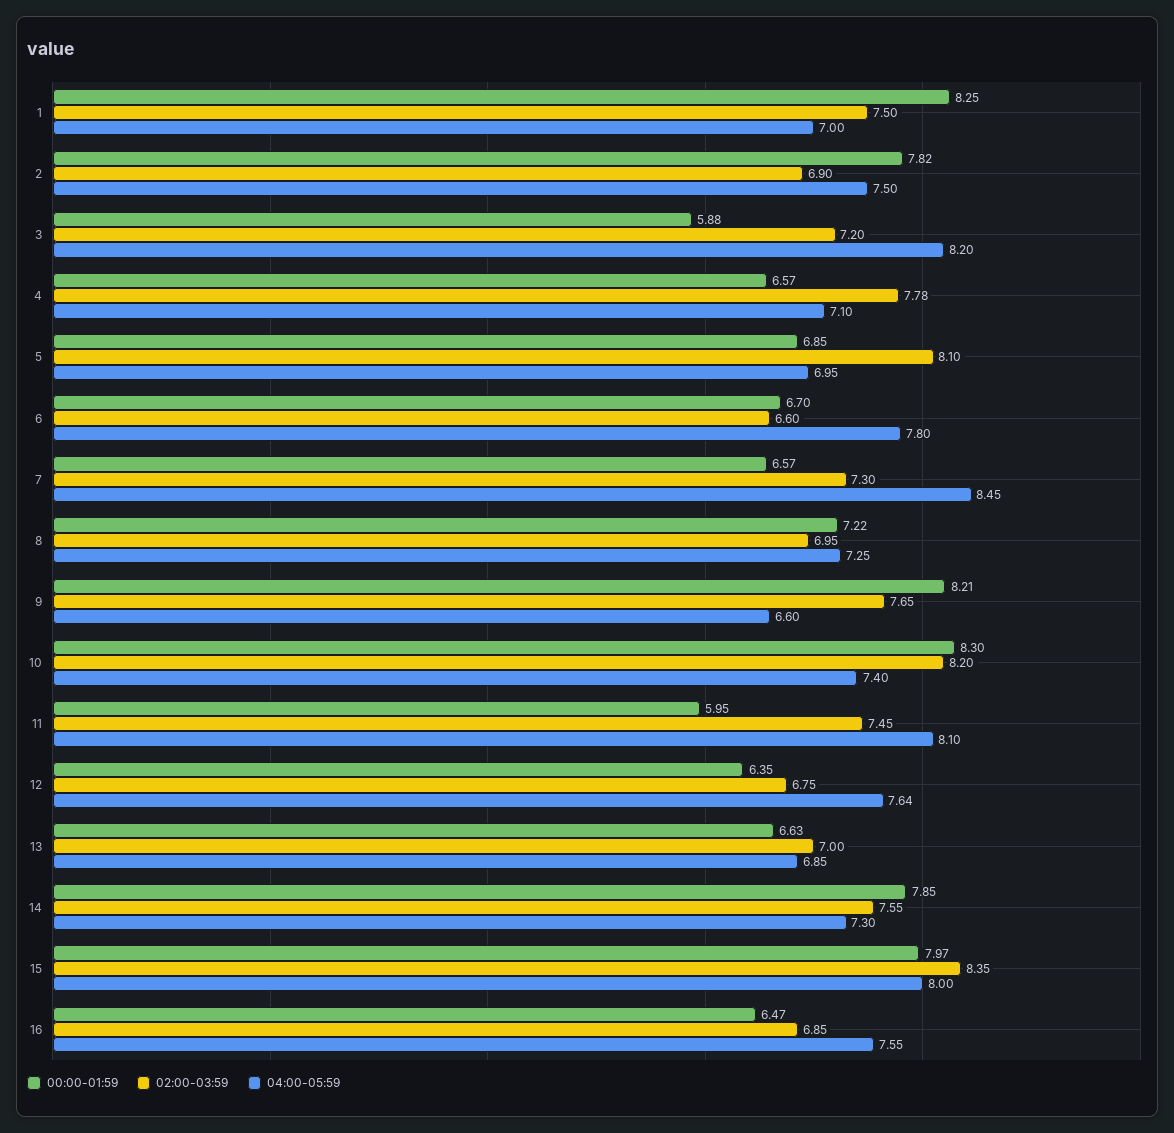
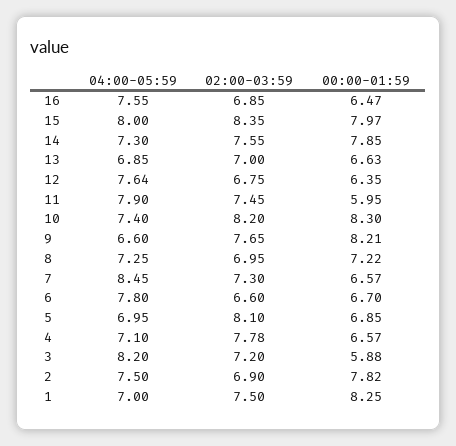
  {
    "00:00-01:59": {
      "1": 8.25,
      "2": 7.82,
      "3": 5.88,
      "4": 6.57,
      "5": 6.85,
      "6": 6.7,
      "7": 6.57,
      "8": 7.22,
      "9": 8.21,
      "10": 8.3,
      "11": 5.95,
      "12": 6.35,
      "13": 6.63,
      "14": 7.85,
      "15": 7.97,
      "16": 6.47
    },
    "02:00-03:59": {
      "1": 7.5,
      "2": 6.9,
      "3": 7.2,
      "4": 7.78,
      "5": 8.1,
      "6": 6.6,
      "7": 7.3,
      "8": 6.95,
      "9": 7.65,
      "10": 8.2,
      "11": 7.45,
      "12": 6.75,
      "13": 7,
      "14": 7.55,
      "15": 8.35,
      "16": 6.85
    },
    "04:00-05:59": {
      "1": 7,
      "2": 7.5,
      "3": 8.2,
      "4": 7.1,
      "5": 6.95,
      "6": 7.8,
      "7": 8.45,
      "8": 7.25,
      "9": 6.6,
      "10": 7.4,
-     "11": 8.1,
+     "11": 7.9,
      "12": 7.64,
      "13": 6.85,
      "14": 7.3,
      "15": 8,
      "16": 7.55
    }
  }

